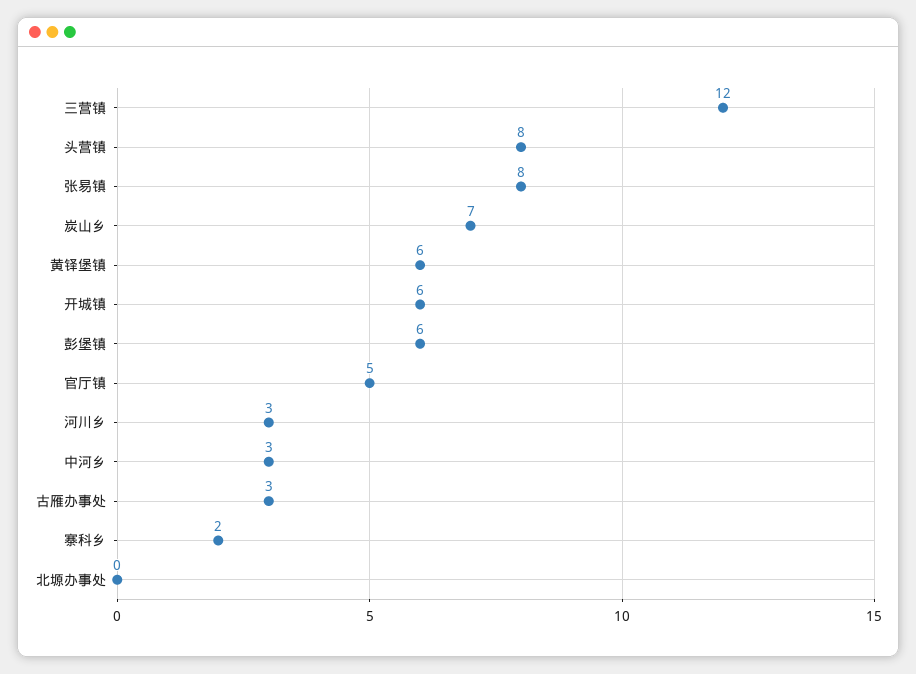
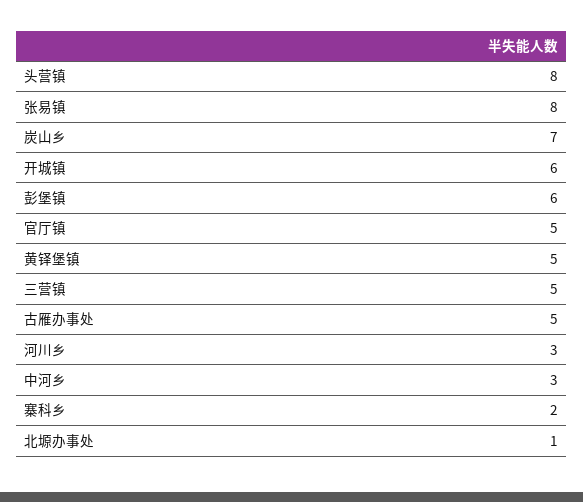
  {
-   "三营镇": 12,
+   "三营镇": 5,
    "头营镇": 8,
    "张易镇": 8,
    "炭山乡": 7,
-   "黄铎堡镇": 6,
+   "黄铎堡镇": 5,
    "开城镇": 6,
    "彭堡镇": 6,
    "官厅镇": 5,
    "河川乡": 3,
    "中河乡": 3,
-   "古雁办事处": 3,
+   "古雁办事处": 5,
    "寨科乡": 2,
-   "北塬办事处": 0
+   "北塬办事处": 1
  }

